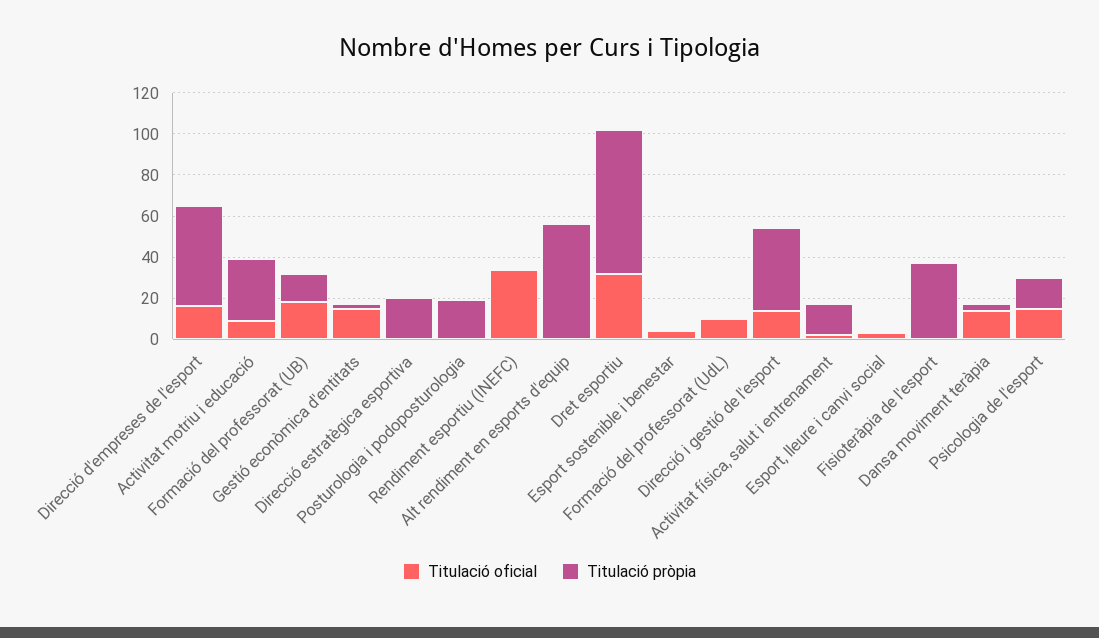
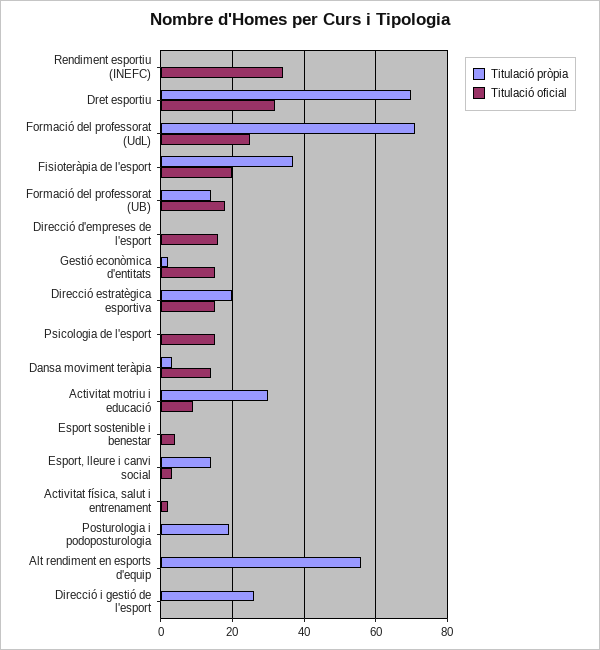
  {
    "Titulació oficial": {
      "Direcció d'empreses de l'esport": 15,
      "Activitat motriu i educació": 10,
      "Formació del professorat (UB)": 20,
      "Gestió econòmica d'entitats": 15,
-     "Direcció estratègica esportiva": 0,
+     "Direcció estratègica esportiva": 15,
      "Posturologia i podoposturologia": 0,
      "Rendiment esportiu (INEFC)": 35,
      "Alt rendiment en esports d'equip": 0,
      "Dret esportiu": 30,
      "Esport sostenible i benestar": 5,
-     "Formació del professorat (UdL)": 10,
+     "Formació del professorat (UdL)": 25,
-     "Direcció i gestió de l'esport": 15,
+     "Direcció i gestió de l'esport": 0,
      "Activitat física, salut i entrenament": 0,
      "Esport, lleure i canvi social": 5,
-     "Fisioteràpia de l'esport": 0,
+     "Fisioteràpia de l'esport": 20,
      "Dansa moviment teràpia": 15,
      "Psicologia de l'esport": 15
    },
    "Titulació pròpia": {
-     "Direcció d'empreses de l'esport": 50,
+     "Direcció d'empreses de l'esport": 0,
      "Activitat motriu i educació": 30,
      "Formació del professorat (UB)": 15,
      "Gestió econòmica d'entitats": 0,
      "Direcció estratègica esportiva": 20,
      "Posturologia i podoposturologia": 20,
      "Rendiment esportiu (INEFC)": 0,
      "Alt rendiment en esports d'equip": 55,
      "Dret esportiu": 70,
      "Esport sostenible i benestar": 0,
-     "Formació del professorat (UdL)": 0,
+     "Formació del professorat (UdL)": 70,
-     "Direcció i gestió de l'esport": 40,
+     "Direcció i gestió de l'esport": 25,
-     "Activitat física, salut i entrenament": 15,
+     "Activitat física, salut i entrenament": 0,
-     "Esport, lleure i canvi social": 0,
+     "Esport, lleure i canvi social": 15,
      "Fisioteràpia de l'esport": 35,
      "Dansa moviment teràpia": 5,
-     "Psicologia de l'esport": 15
+     "Psicologia de l'esport": 0
    }
  }

